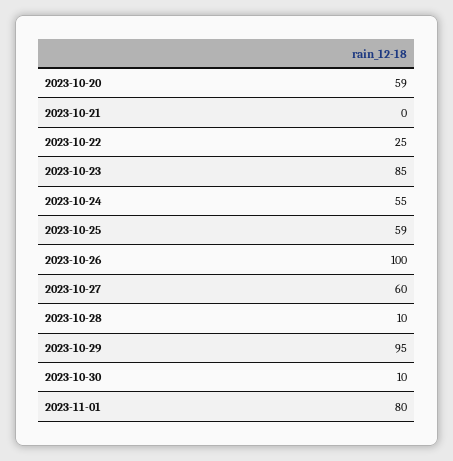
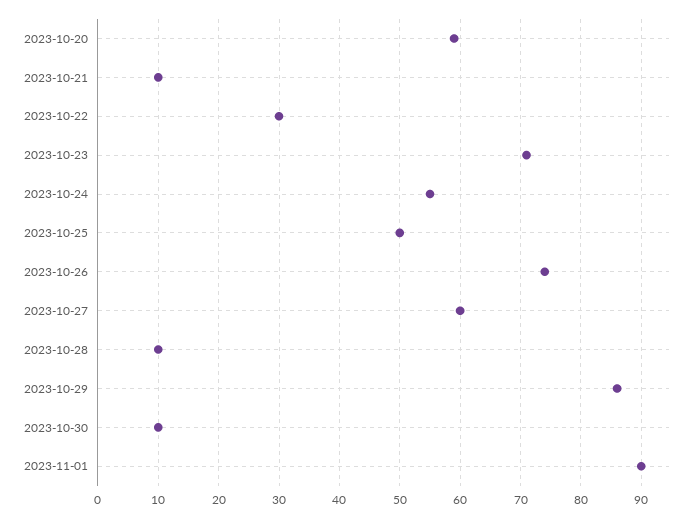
  {
    "2023-10-20": 59,
-   "2023-10-21": 0,
+   "2023-10-21": 10,
-   "2023-10-22": 25,
+   "2023-10-22": 30,
-   "2023-10-23": 85,
+   "2023-10-23": 71,
    "2023-10-24": 55,
-   "2023-10-25": 59,
+   "2023-10-25": 50,
-   "2023-10-26": 100,
+   "2023-10-26": 74,
    "2023-10-27": 60,
    "2023-10-28": 10,
-   "2023-10-29": 95,
+   "2023-10-29": 86,
    "2023-10-30": 10,
-   "2023-11-01": 80
+   "2023-11-01": 90
  }

